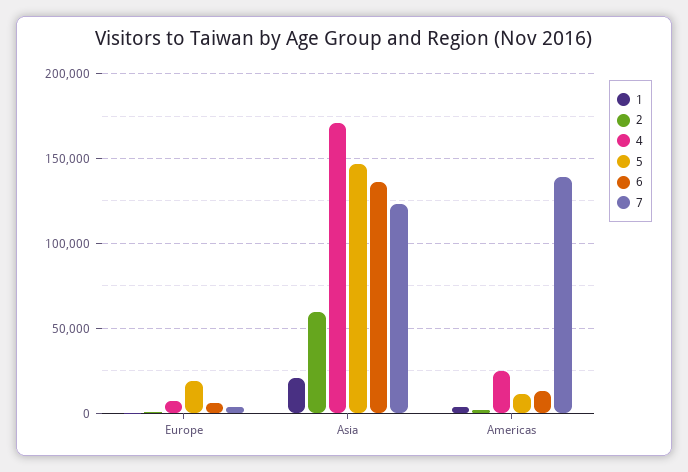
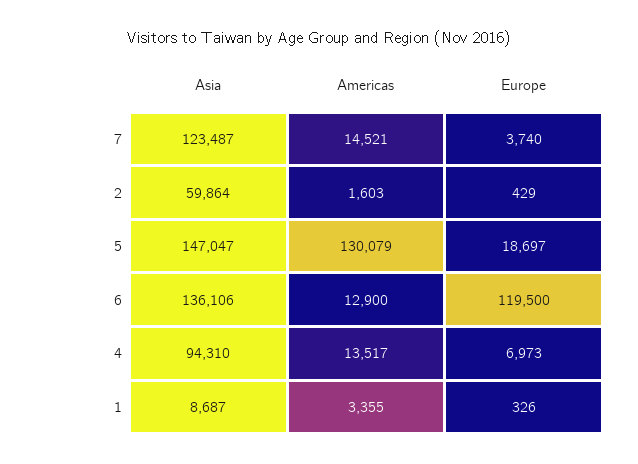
  {
    "1": {
      "Europe": 326,
-     "Asia": 20000,
+     "Asia": 8687,
      "Americas": 3355
    },
    "2": {
      "Europe": 429,
      "Asia": 59864,
      "Americas": 1603
    },
    "4": {
      "Europe": 6973,
-     "Asia": 170000,
+     "Asia": 94310,
-     "Americas": 25000
+     "Americas": 13517
    },
    "5": {
      "Europe": 18697,
      "Asia": 147047,
-     "Americas": 10000
+     "Americas": 130079
    },
    "6": {
-     "Europe": 5000,
+     "Europe": 119500,
      "Asia": 136106,
      "Americas": 12900
    },
    "7": {
      "Europe": 3740,
      "Asia": 123487,
-     "Americas": 140000
+     "Americas": 14521
    }
  }

